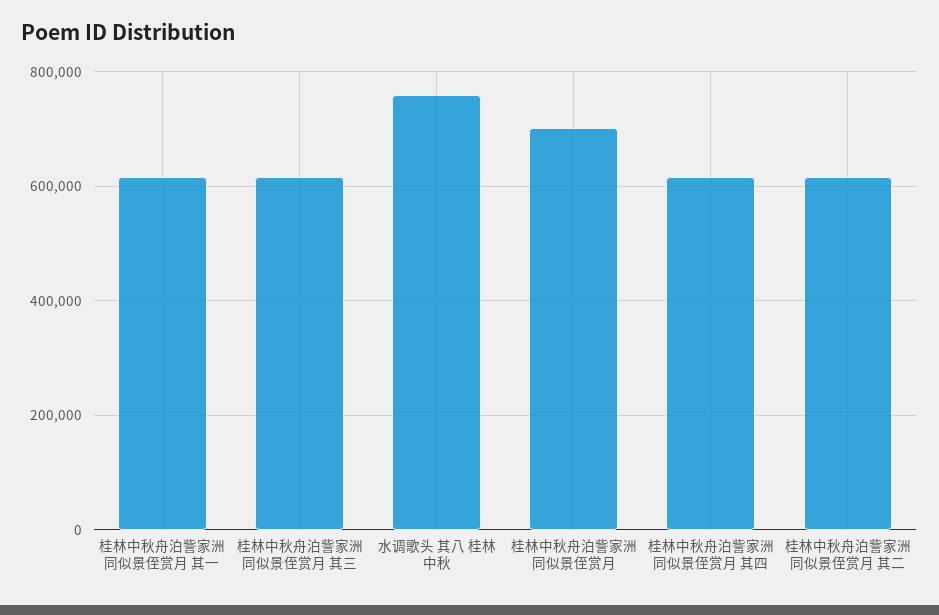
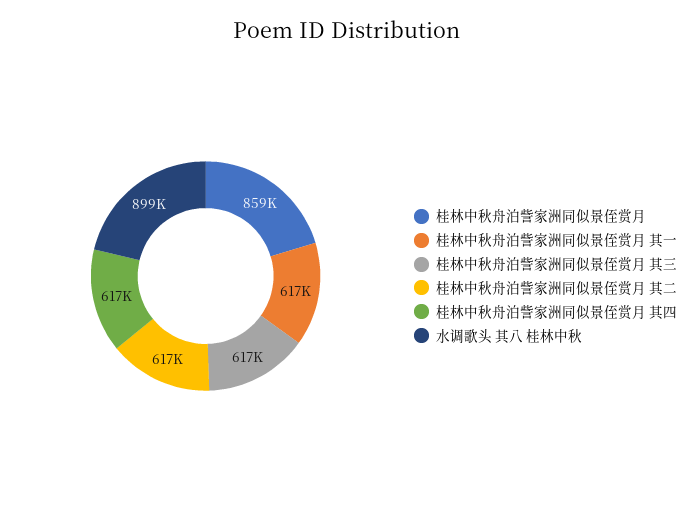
  {
    "桂林中秋舟泊訾家洲同似景侄赏月 其一": 617000,
    "桂林中秋舟泊訾家洲同似景侄赏月 其三": 617000,
-   "水调歌头 其八 桂林中秋": 760000,
+   "水调歌头 其八 桂林中秋": 899000,
-   "桂林中秋舟泊訾家洲同似景侄赏月": 700000,
+   "桂林中秋舟泊訾家洲同似景侄赏月": 859000,
    "桂林中秋舟泊訾家洲同似景侄赏月 其四": 617000,
    "桂林中秋舟泊訾家洲同似景侄赏月 其二": 617000
  }

